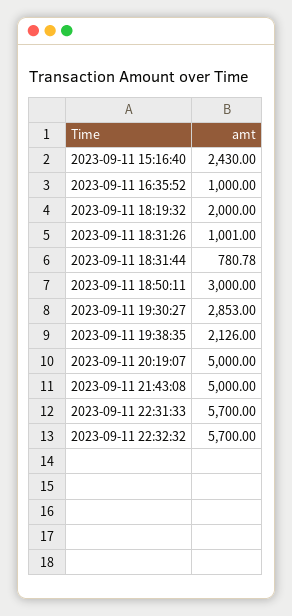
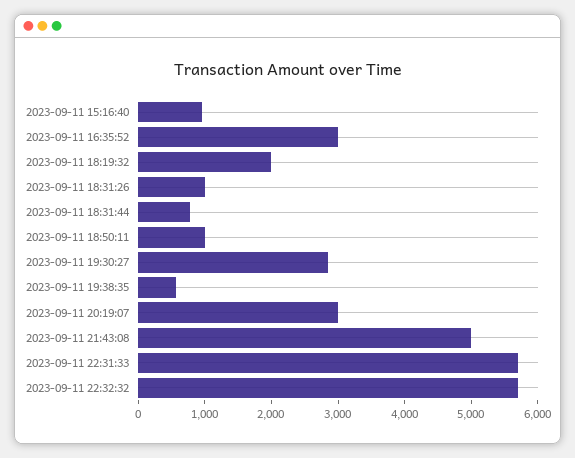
  {
-   "2023-09-11 15:16:40": 2430,
+   "2023-09-11 15:16:40": 1000,
-   "2023-09-11 16:35:52": 1000,
+   "2023-09-11 16:35:52": 3000,
    "2023-09-11 18:19:32": 2000,
    "2023-09-11 18:31:26": 1001,
    "2023-09-11 18:31:44": 780.78,
-   "2023-09-11 18:50:11": 3000,
+   "2023-09-11 18:50:11": 1000,
    "2023-09-11 19:30:27": 2853,
-   "2023-09-11 19:38:35": 2126,
+   "2023-09-11 19:38:35": 600,
-   "2023-09-11 20:19:07": 5000,
+   "2023-09-11 20:19:07": 3000,
    "2023-09-11 21:43:08": 5000,
    "2023-09-11 22:31:33": 5700,
    "2023-09-11 22:32:32": 5700
  }

